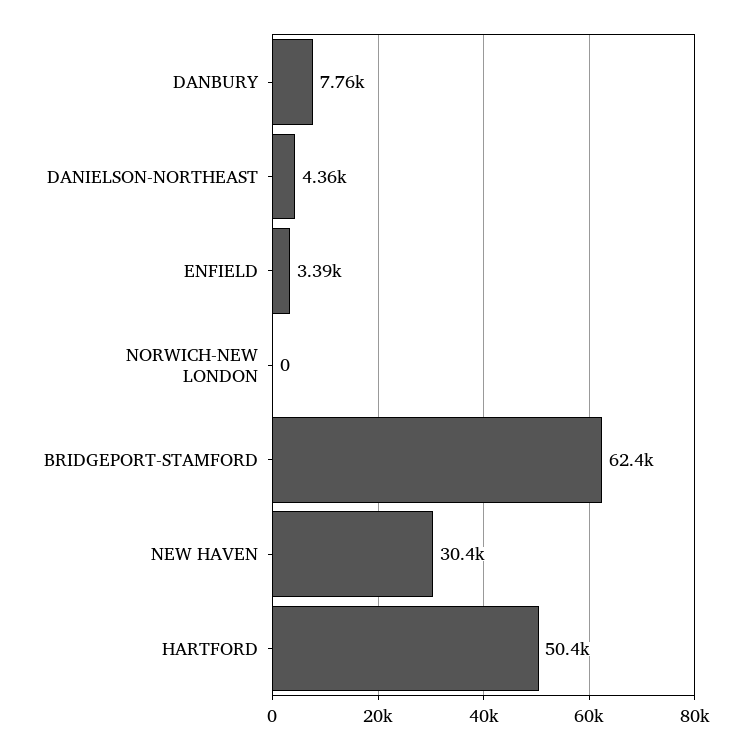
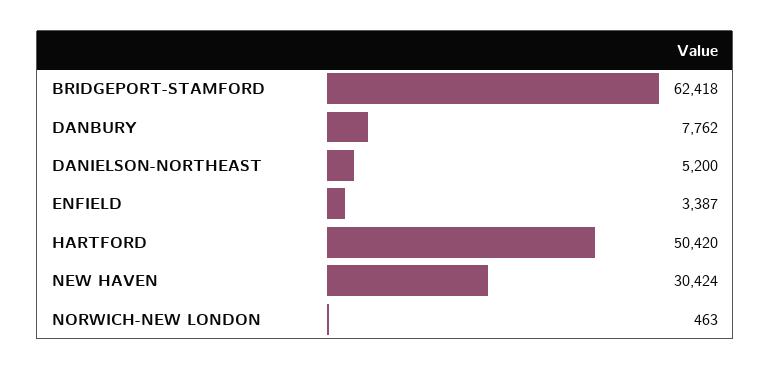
  {
    "DANBURY": 7762,
-   "DANIELSON-NORTHEAST": 4360,
+   "DANIELSON-NORTHEAST": 5200,
    "ENFIELD": 3387,
-   "NORWICH-NEW LONDON": 0,
+   "NORWICH-NEW LONDON": 463,
    "BRIDGEPORT-STAMFORD": 62418,
    "NEW HAVEN": 30424,
    "HARTFORD": 50420
  }

